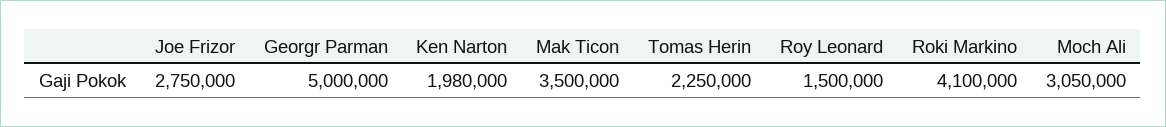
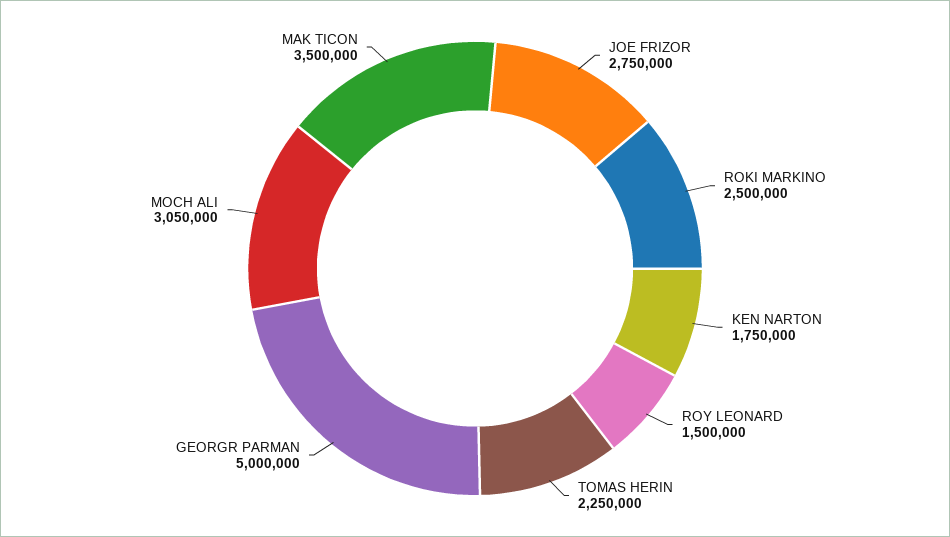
  {
    "Joe Frizor": 2750000,
    "Georgr Parman": 5000000,
-   "Ken Narton": 1980000,
+   "Ken Narton": 1750000,
    "Mak Ticon": 3500000,
    "Tomas Herin": 2250000,
    "Roy Leonard": 1500000,
-   "Roki Markino": 4100000,
+   "Roki Markino": 2500000,
    "Moch Ali": 3050000
  }

